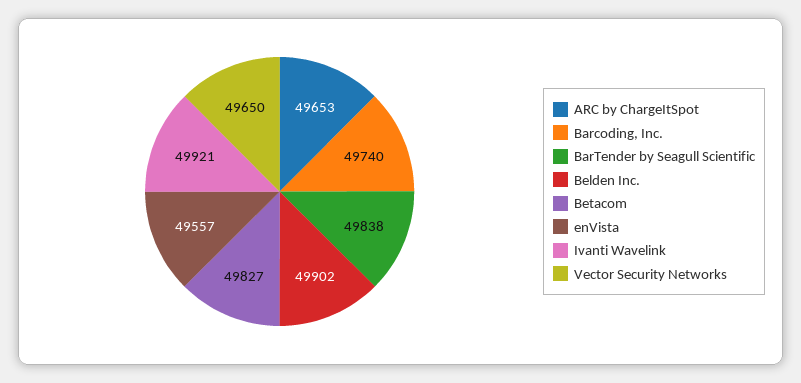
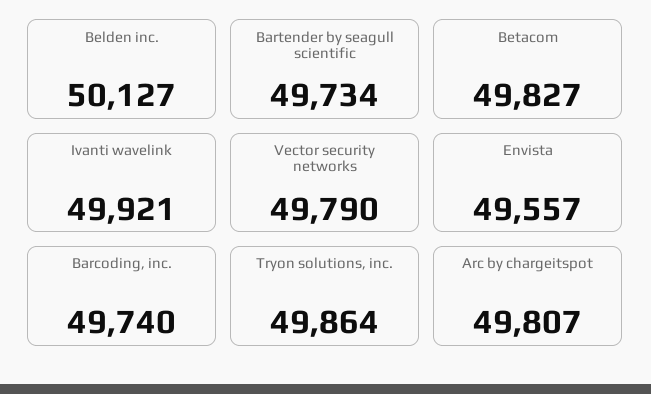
  {
-   "ARC by ChargeItSpot": 49653,
+   "ARC by ChargeItSpot": 49807,
    "Barcoding, Inc.": 49740,
-   "BarTender by Seagull Scientific": 49838,
+   "BarTender by Seagull Scientific": 49734,
-   "Belden Inc.": 49902,
+   "Belden Inc.": 50127,
    "Betacom": 49827,
    "enVista": 49557,
    "Ivanti Wavelink": 49921,
-   "Vector Security Networks": 49650
+   "Vector Security Networks": 49790,
+   "Tryon solutions, inc.": 49864
  }

